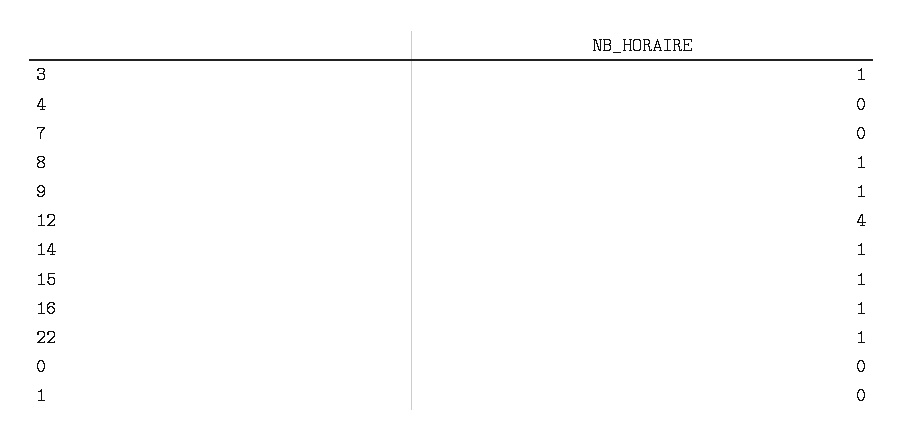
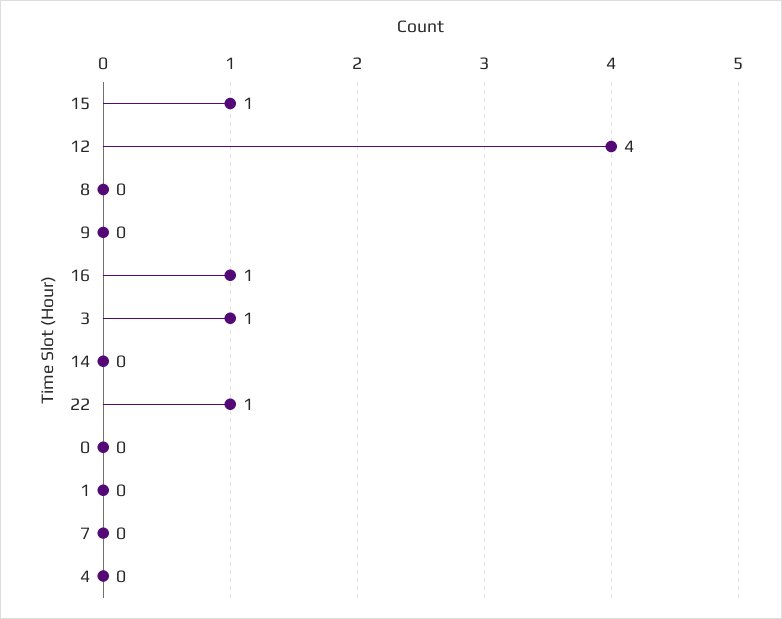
  {
    "3": 1,
    "4": 0,
    "7": 0,
-   "8": 1,
+   "8": 0,
-   "9": 1,
+   "9": 0,
    "12": 4,
-   "14": 1,
+   "14": 0,
    "15": 1,
    "16": 1,
    "22": 1,
    "0": 0,
    "1": 0
  }

